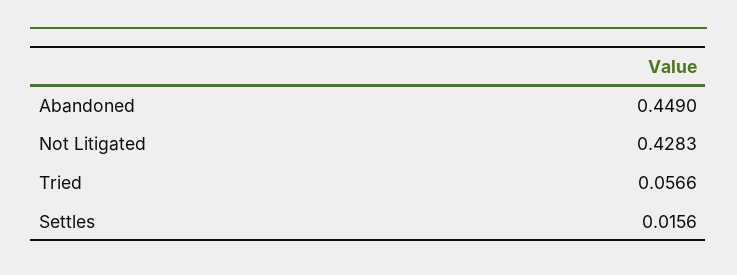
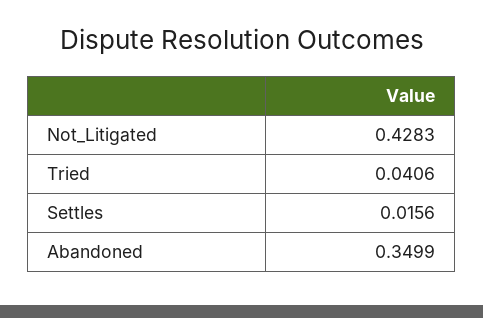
  {
-   "Abandoned": 0.449,
+   "Abandoned": 0.3499,
    "Not Litigated": 0.4283,
-   "Tried": 0.0566,
+   "Tried": 0.0406,
    "Settles": 0.0156
  }

